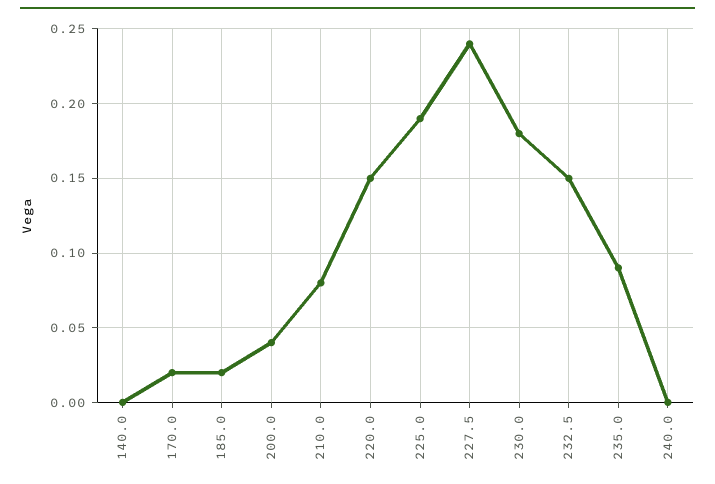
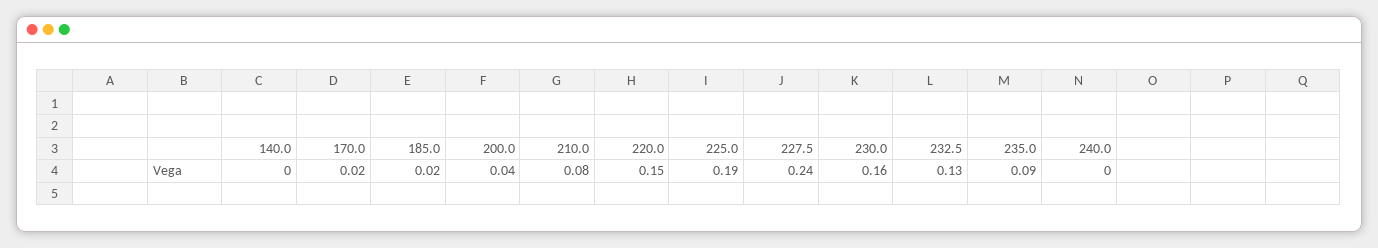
  {
    "140.0": 0,
    "170.0": 0.02,
    "185.0": 0.02,
    "200.0": 0.04,
    "210.0": 0.08,
    "220.0": 0.15,
    "225.0": 0.19,
    "227.5": 0.24,
-   "230.0": 0.18,
+   "230.0": 0.16,
-   "232.5": 0.15,
+   "232.5": 0.13,
    "235.0": 0.09,
    "240.0": 0
  }

